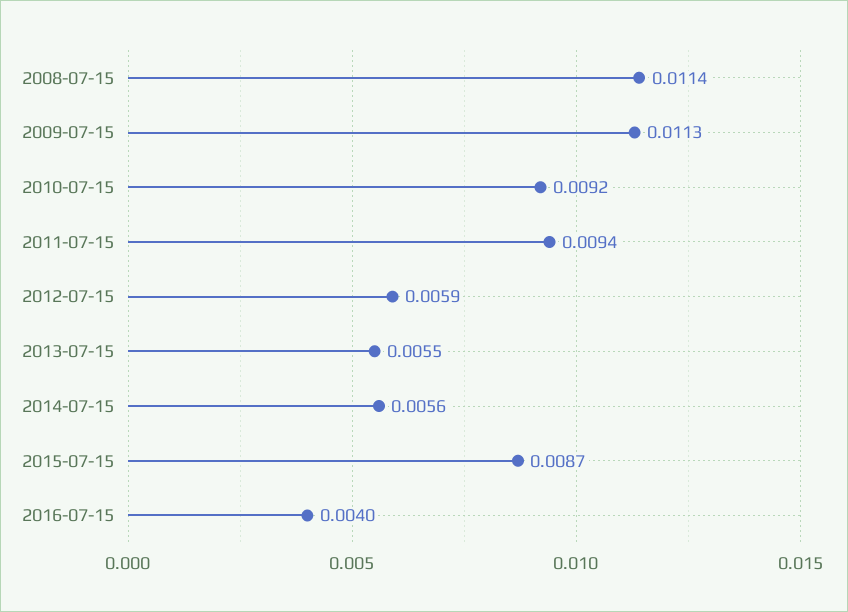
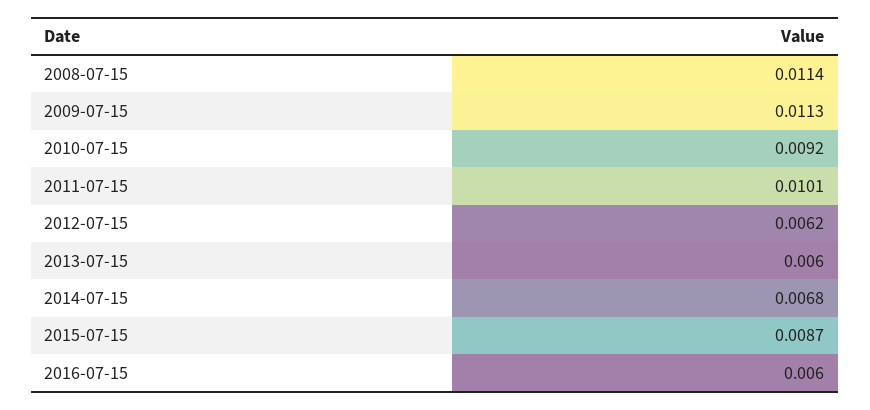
  {
    "2008-07-15": 0.0114,
    "2009-07-15": 0.0113,
    "2010-07-15": 0.0092,
-   "2011-07-15": 0.0094,
+   "2011-07-15": 0.0101,
-   "2012-07-15": 0.0059,
+   "2012-07-15": 0.0062,
-   "2013-07-15": 0.0055,
+   "2013-07-15": 0.006,
-   "2014-07-15": 0.0056,
+   "2014-07-15": 0.0068,
    "2015-07-15": 0.0087,
-   "2016-07-15": 0.004
+   "2016-07-15": 0.006
  }

